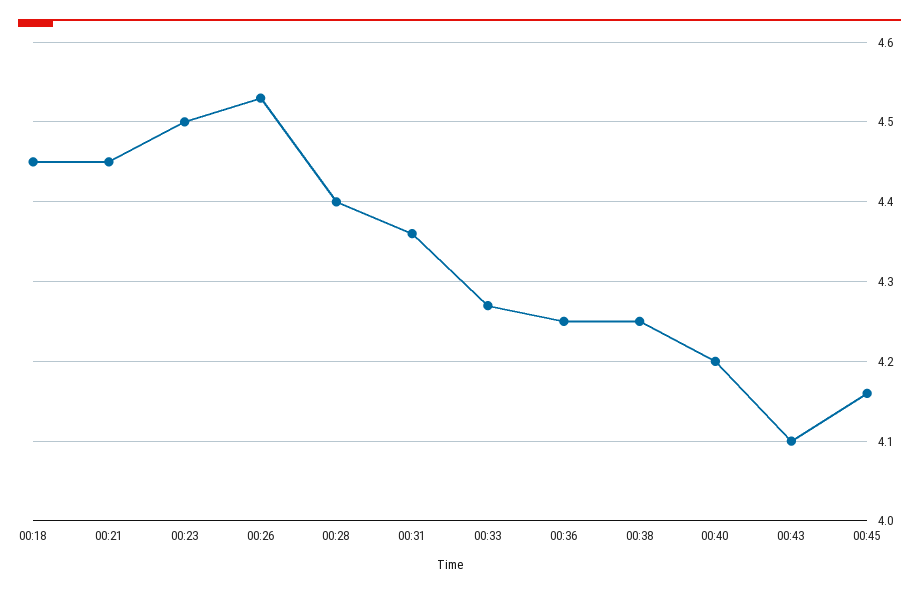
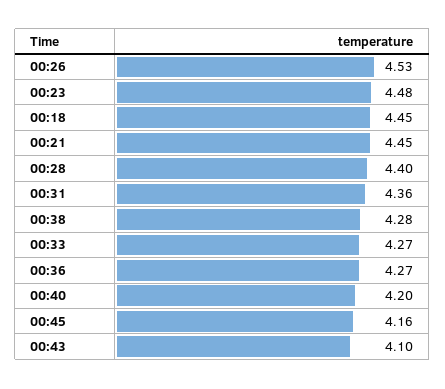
  {
    "00:18": 4.45,
    "00:21": 4.45,
-   "00:23": 4.5,
+   "00:23": 4.48,
    "00:26": 4.53,
    "00:28": 4.4,
    "00:31": 4.36,
    "00:33": 4.27,
-   "00:36": 4.25,
+   "00:36": 4.27,
-   "00:38": 4.25,
+   "00:38": 4.28,
    "00:40": 4.2,
    "00:43": 4.1,
    "00:45": 4.16
  }

